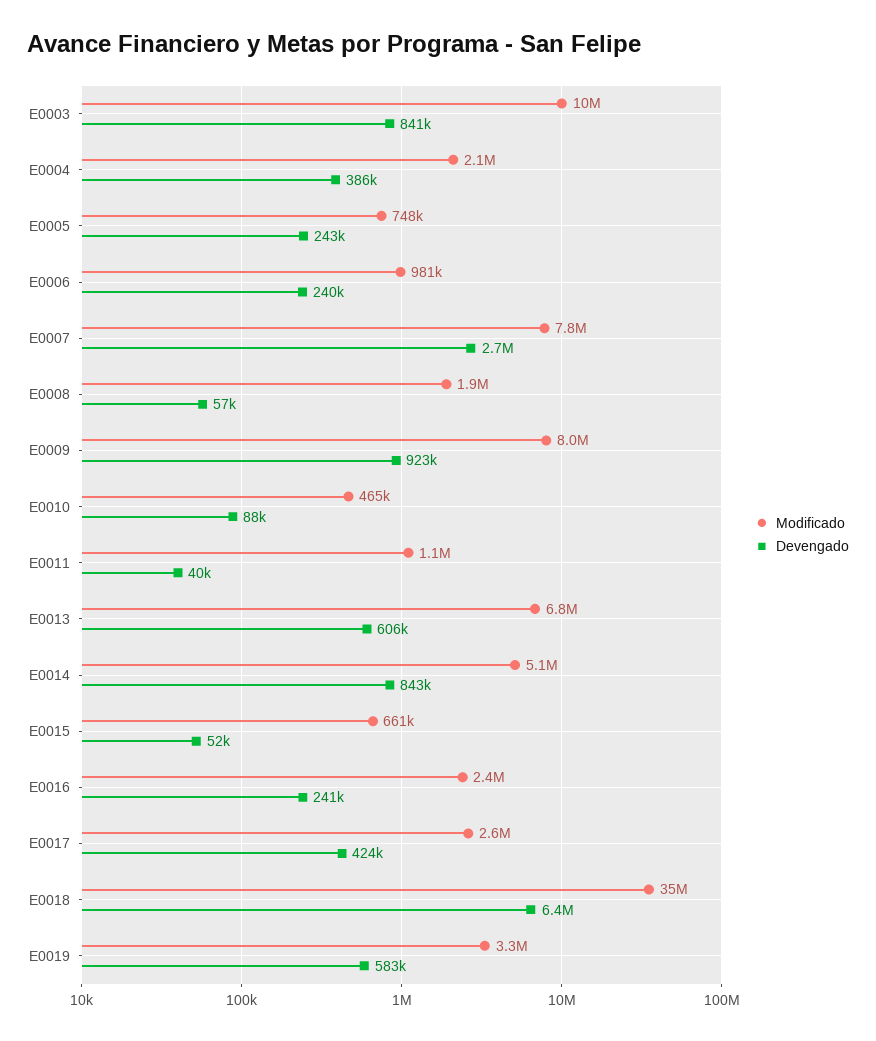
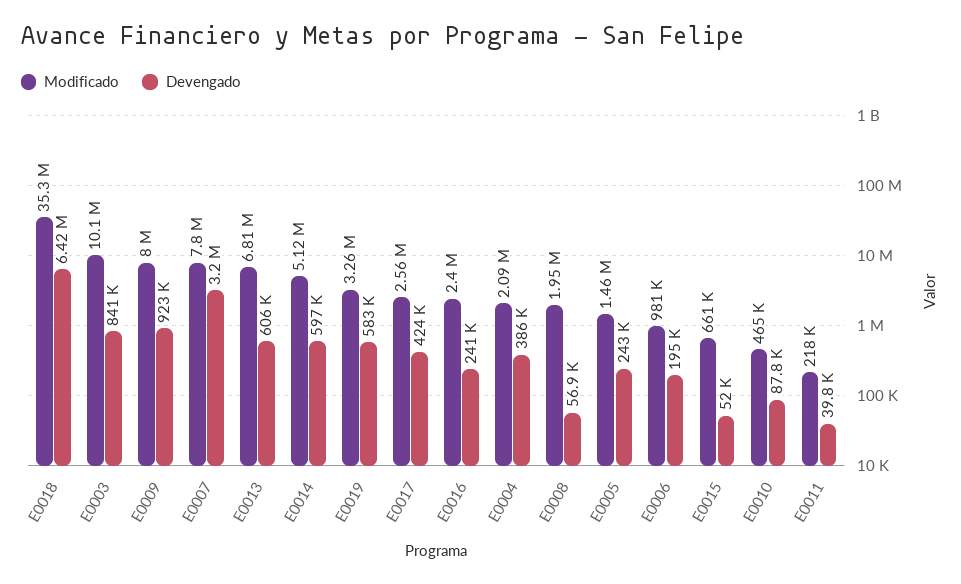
  {
    "Modificado": {
      "E0003": 10100000,
      "E0004": 2090000,
-     "E0005": 748000,
+     "E0005": 1460000,
      "E0006": 981000,
      "E0007": 7800000,
      "E0008": 1950000,
      "E0009": 8000000,
      "E0010": 465000,
-     "E0011": 1100000,
+     "E0011": 218000,
      "E0013": 6810000,
      "E0014": 5120000,
      "E0015": 661000,
      "E0016": 2400000,
      "E0017": 2560000,
      "E0018": 35300000,
      "E0019": 3260000
    },
    "Devengado": {
      "E0003": 841000,
      "E0004": 386000,
      "E0005": 243000,
-     "E0006": 240000,
+     "E0006": 195000,
-     "E0007": 2700000,
+     "E0007": 3200000,
      "E0008": 56900,
      "E0009": 923000,
      "E0010": 87800,
      "E0011": 39800,
      "E0013": 606000,
-     "E0014": 843000,
+     "E0014": 597000,
      "E0015": 52000,
      "E0016": 241000,
      "E0017": 424000,
      "E0018": 6420000,
      "E0019": 583000
    }
  }

